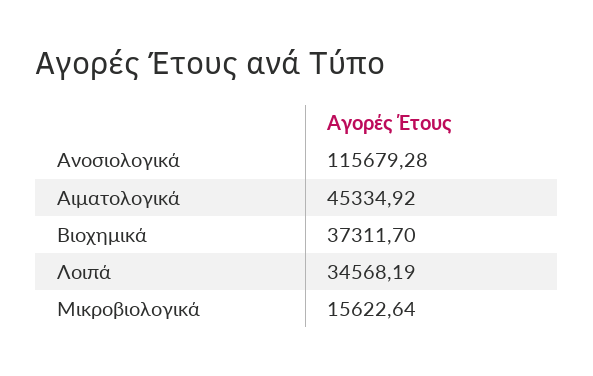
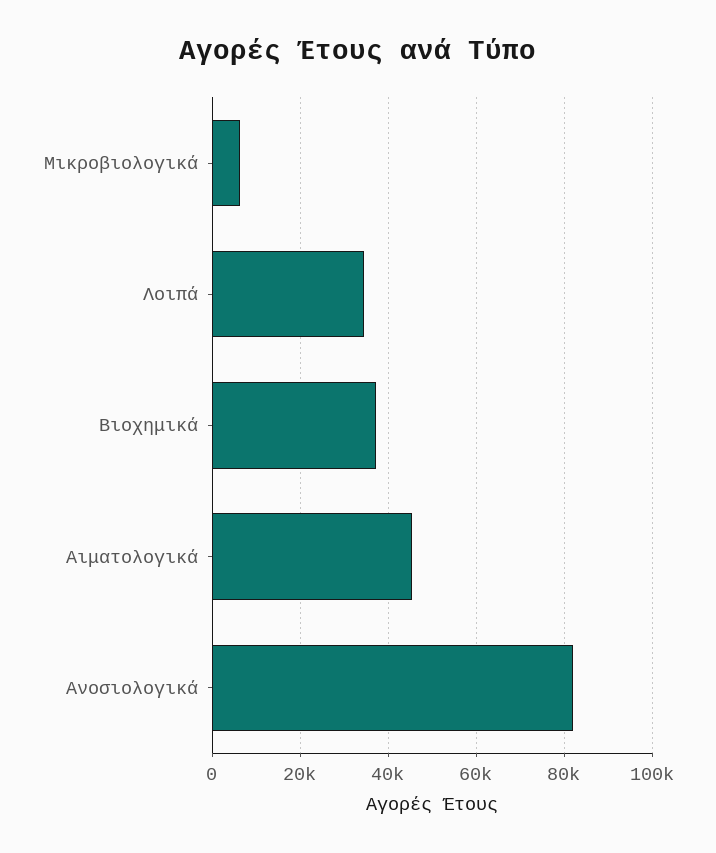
  {
-   "Ανοσιολογικά": 115679.28,
+   "Ανοσιολογικά": 82000,
    "Αιματολογικά": 45334.92,
    "Βιοχημικά": 37311.7,
    "Λοιπά": 34568.19,
-   "Μικροβιολογικά": 15622.64
+   "Μικροβιολογικά": 6000
  }

